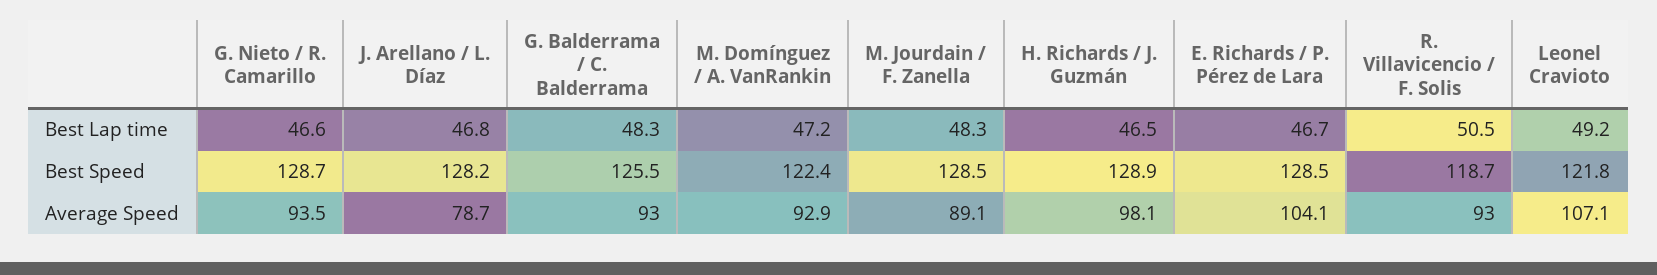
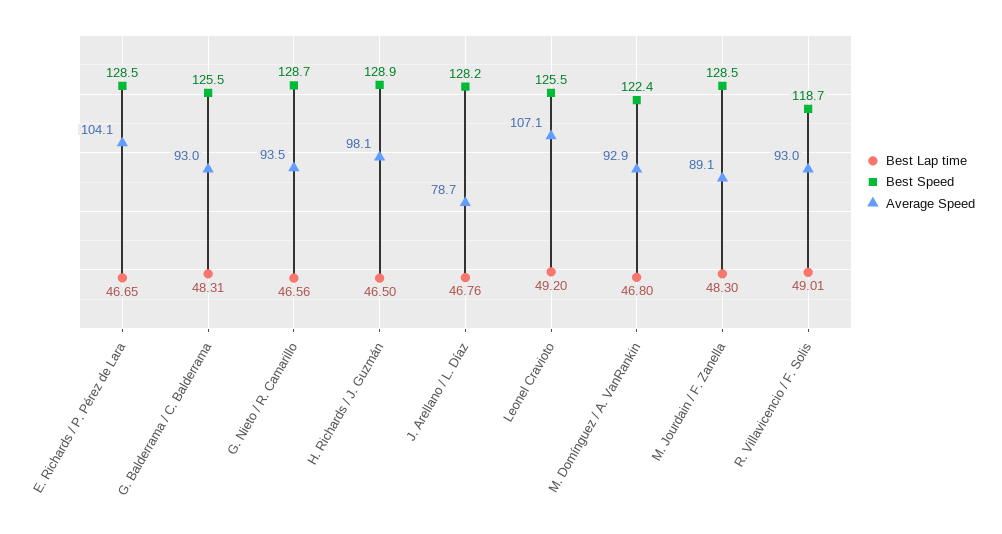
  {
    "Best Lap time": {
      "G. Nieto / R. Camarillo": 46.56,
      "J. Arellano / L. Díaz": 46.76,
      "G. Balderrama / C. Balderrama": 48.31,
-     "M. Domínguez / A. VanRankin": 47.2,
+     "M. Domínguez / A. VanRankin": 46.8,
      "M. Jourdain / F. Zanella": 48.3,
      "H. Richards / J. Guzmán": 46.5,
      "E. Richards / P. Pérez de Lara": 46.65,
-     "R. Villavicencio / F. Solis": 50.5,
+     "R. Villavicencio / F. Solis": 49.01,
      "Leonel Cravioto": 49.2
    },
    "Best Speed": {
      "G. Nieto / R. Camarillo": 128.7,
      "J. Arellano / L. Díaz": 128.2,
      "G. Balderrama / C. Balderrama": 125.5,
      "M. Domínguez / A. VanRankin": 122.4,
      "M. Jourdain / F. Zanella": 128.5,
      "H. Richards / J. Guzmán": 128.9,
      "E. Richards / P. Pérez de Lara": 128.5,
      "R. Villavicencio / F. Solis": 118.7,
-     "Leonel Cravioto": 121.8
+     "Leonel Cravioto": 125.5
    },
    "Average Speed": {
      "G. Nieto / R. Camarillo": 93.5,
      "J. Arellano / L. Díaz": 78.7,
      "G. Balderrama / C. Balderrama": 93,
      "M. Domínguez / A. VanRankin": 92.9,
      "M. Jourdain / F. Zanella": 89.1,
      "H. Richards / J. Guzmán": 98.1,
      "E. Richards / P. Pérez de Lara": 104.1,
      "R. Villavicencio / F. Solis": 93,
      "Leonel Cravioto": 107.1
    }
  }

